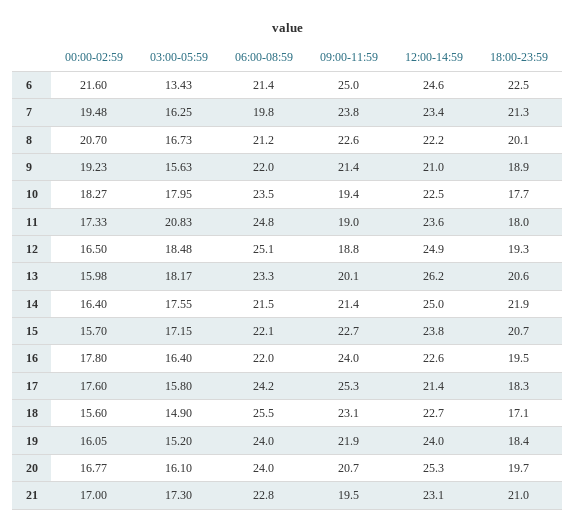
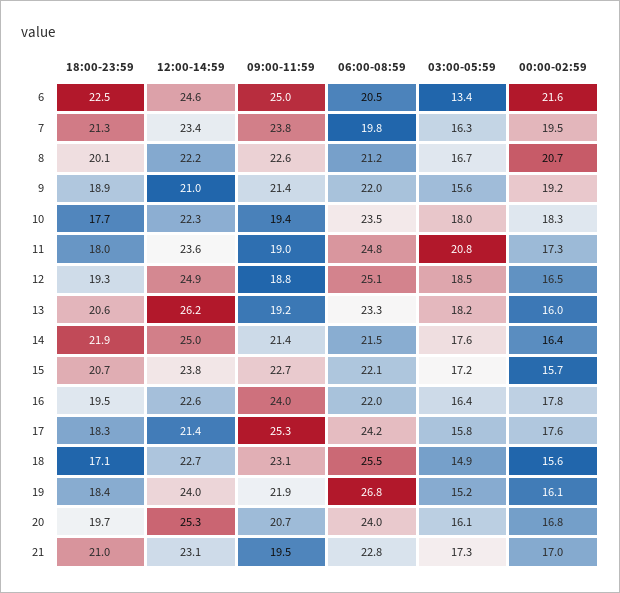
  {
    "00:00-02:59": {
      "6": 21.6,
      "7": 19.48,
      "8": 20.7,
      "9": 19.23,
      "10": 18.27,
      "11": 17.33,
      "12": 16.5,
      "13": 15.98,
      "14": 16.4,
      "15": 15.7,
      "16": 17.8,
      "17": 17.6,
      "18": 15.6,
      "19": 16.05,
      "20": 16.77,
      "21": 17
    },
    "03:00-05:59": {
      "6": 13.43,
      "7": 16.25,
      "8": 16.73,
      "9": 15.63,
      "10": 17.95,
      "11": 20.83,
      "12": 18.48,
      "13": 18.17,
      "14": 17.55,
      "15": 17.15,
      "16": 16.4,
      "17": 15.8,
      "18": 14.9,
      "19": 15.2,
      "20": 16.1,
      "21": 17.3
    },
    "06:00-08:59": {
-     "6": 21.4,
+     "6": 20.5,
      "7": 19.8,
      "8": 21.2,
      "9": 22,
      "10": 23.5,
      "11": 24.8,
      "12": 25.1,
      "13": 23.3,
      "14": 21.5,
      "15": 22.1,
      "16": 22,
      "17": 24.2,
      "18": 25.5,
-     "19": 24,
+     "19": 26.8,
      "20": 24,
      "21": 22.8
    },
    "09:00-11:59": {
      "6": 25,
      "7": 23.8,
      "8": 22.6,
      "9": 21.4,
      "10": 19.4,
      "11": 19,
      "12": 18.8,
-     "13": 20.1,
+     "13": 19.2,
      "14": 21.4,
      "15": 22.7,
      "16": 24,
      "17": 25.3,
      "18": 23.1,
      "19": 21.9,
      "20": 20.7,
      "21": 19.5
    },
    "12:00-14:59": {
      "6": 24.6,
      "7": 23.4,
      "8": 22.2,
      "9": 21,
-     "10": 22.5,
+     "10": 22.3,
      "11": 23.6,
      "12": 24.9,
      "13": 26.2,
      "14": 25,
      "15": 23.8,
      "16": 22.6,
      "17": 21.4,
      "18": 22.7,
      "19": 24,
      "20": 25.3,
      "21": 23.1
    },
    "18:00-23:59": {
      "6": 22.5,
      "7": 21.3,
      "8": 20.1,
      "9": 18.9,
      "10": 17.7,
      "11": 18,
      "12": 19.3,
      "13": 20.6,
      "14": 21.9,
      "15": 20.7,
      "16": 19.5,
      "17": 18.3,
      "18": 17.1,
      "19": 18.4,
      "20": 19.7,
      "21": 21
    }
  }

